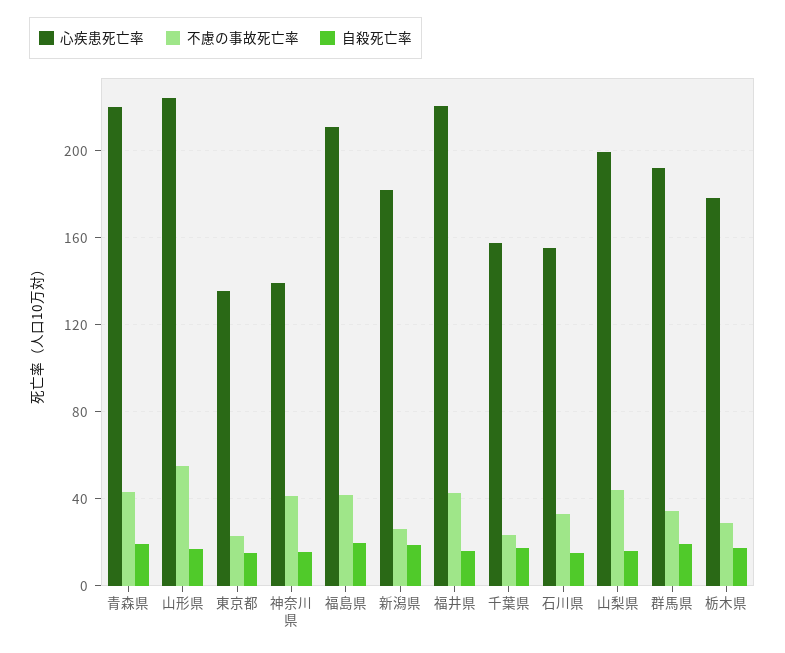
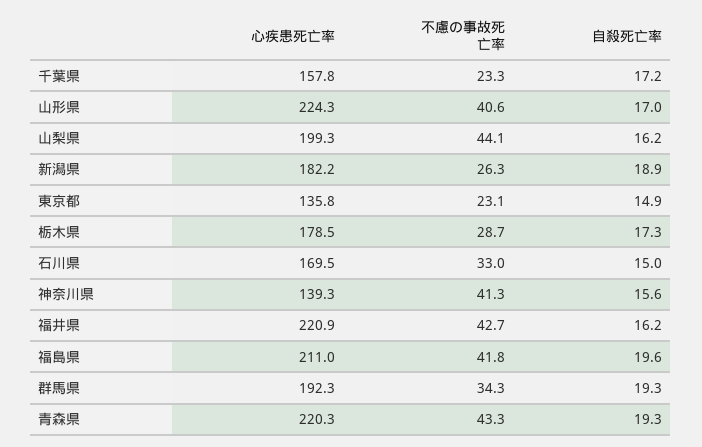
  {
    "心疾患死亡率": {
      "青森県": 220.3,
      "山形県": 224.3,
      "東京都": 135.8,
      "神奈川県": 139.3,
      "福島県": 211,
      "新潟県": 182.2,
      "福井県": 220.9,
      "千葉県": 157.8,
-     "石川県": 155,
+     "石川県": 169.5,
      "山梨県": 199.3,
      "群馬県": 192.3,
      "栃木県": 178.5
    },
    "不慮の事故死亡率": {
      "青森県": 43.3,
-     "山形県": 55,
+     "山形県": 40.6,
      "東京都": 23.1,
      "神奈川県": 41.3,
      "福島県": 41.8,
      "新潟県": 26.3,
      "福井県": 42.7,
      "千葉県": 23.3,
      "石川県": 33,
      "山梨県": 44.1,
      "群馬県": 34.3,
      "栃木県": 28.7
    },
    "自殺死亡率": {
      "青森県": 19.3,
      "山形県": 17,
      "東京都": 14.9,
      "神奈川県": 15.6,
      "福島県": 19.6,
      "新潟県": 18.9,
      "福井県": 16.2,
      "千葉県": 17.2,
      "石川県": 15,
      "山梨県": 16.2,
      "群馬県": 19.3,
      "栃木県": 17.3
    }
  }

